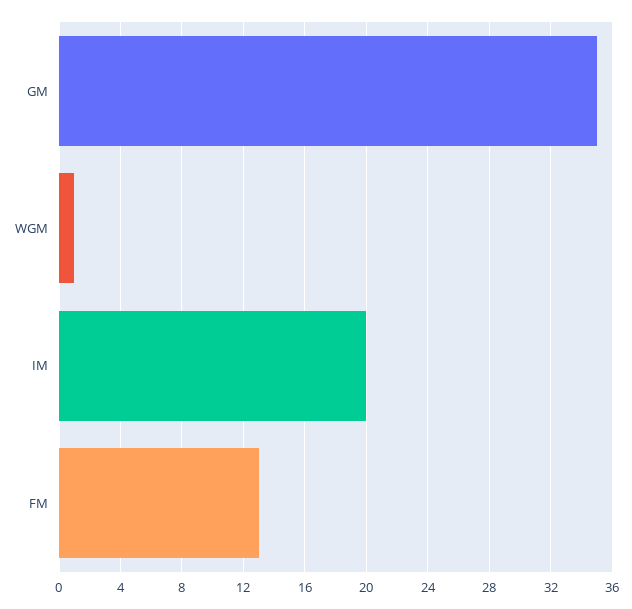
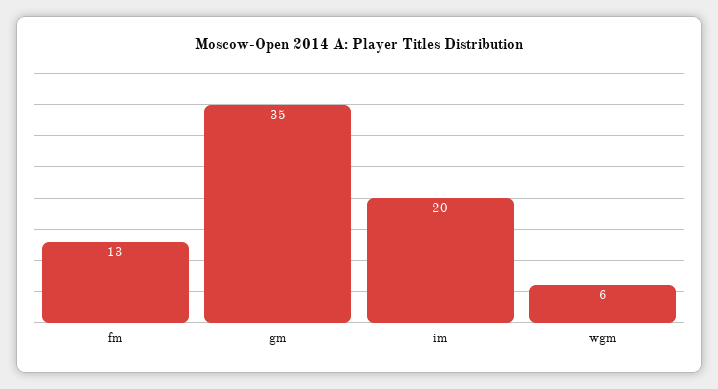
  {
    "GM": 35,
-   "WGM": 1,
+   "WGM": 6,
    "IM": 20,
    "FM": 13
  }

